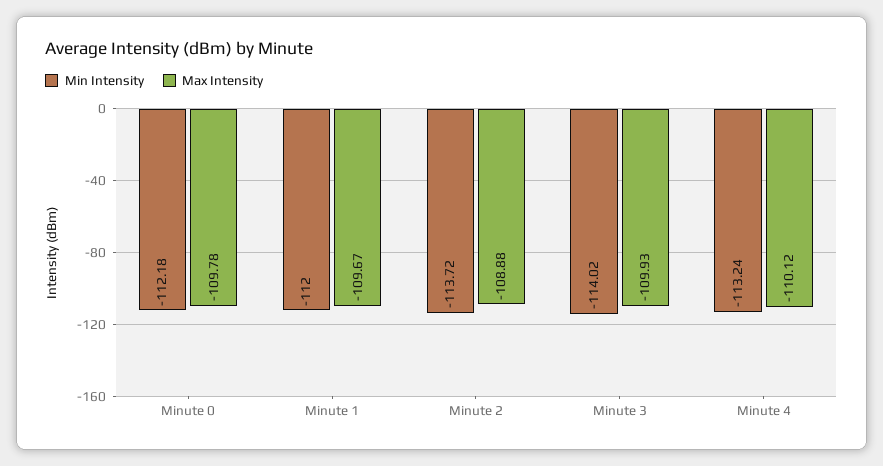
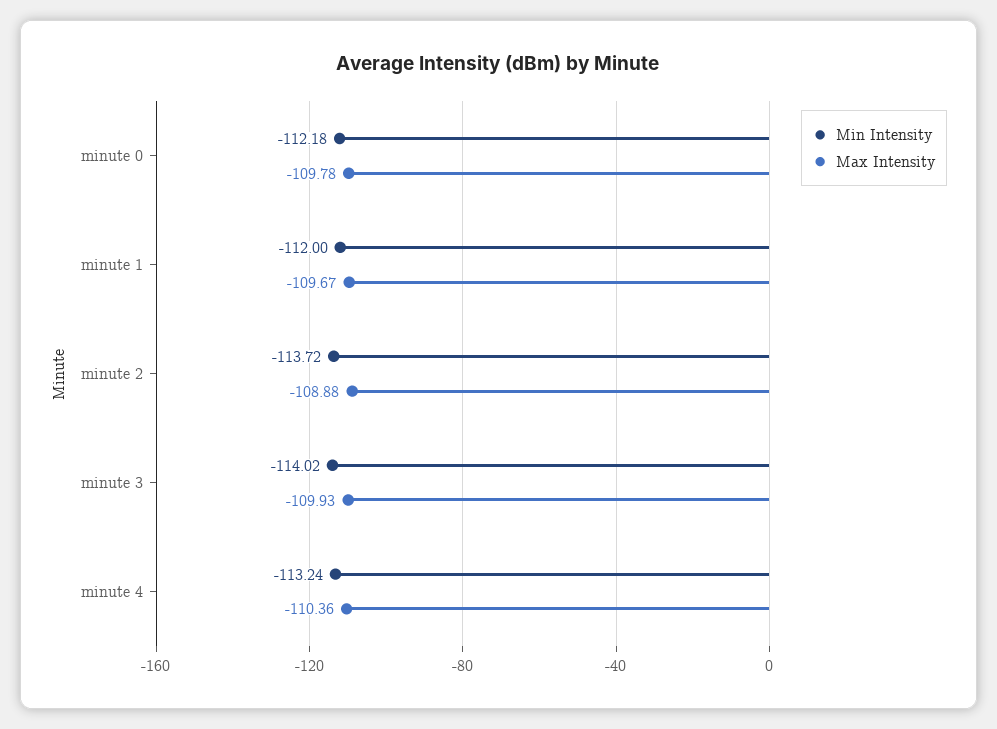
  {
    "Min Intensity": {
      "Minute 0": -112.18,
      "Minute 1": -112,
      "Minute 2": -113.72,
      "Minute 3": -114.02,
      "Minute 4": -113.24
    },
    "Max Intensity": {
      "Minute 0": -109.78,
      "Minute 1": -109.67,
      "Minute 2": -108.88,
      "Minute 3": -109.93,
-     "Minute 4": -110.12
+     "Minute 4": -110.36
    }
  }

